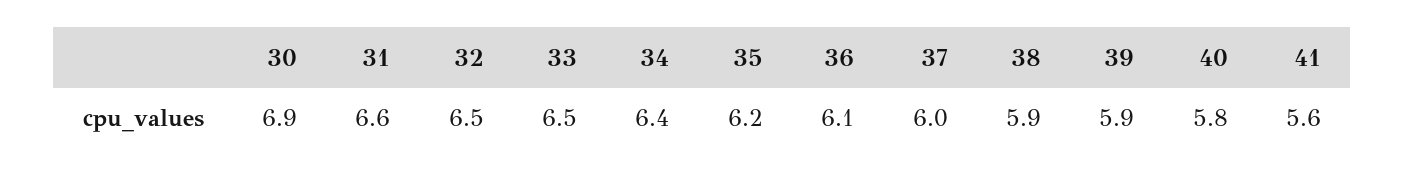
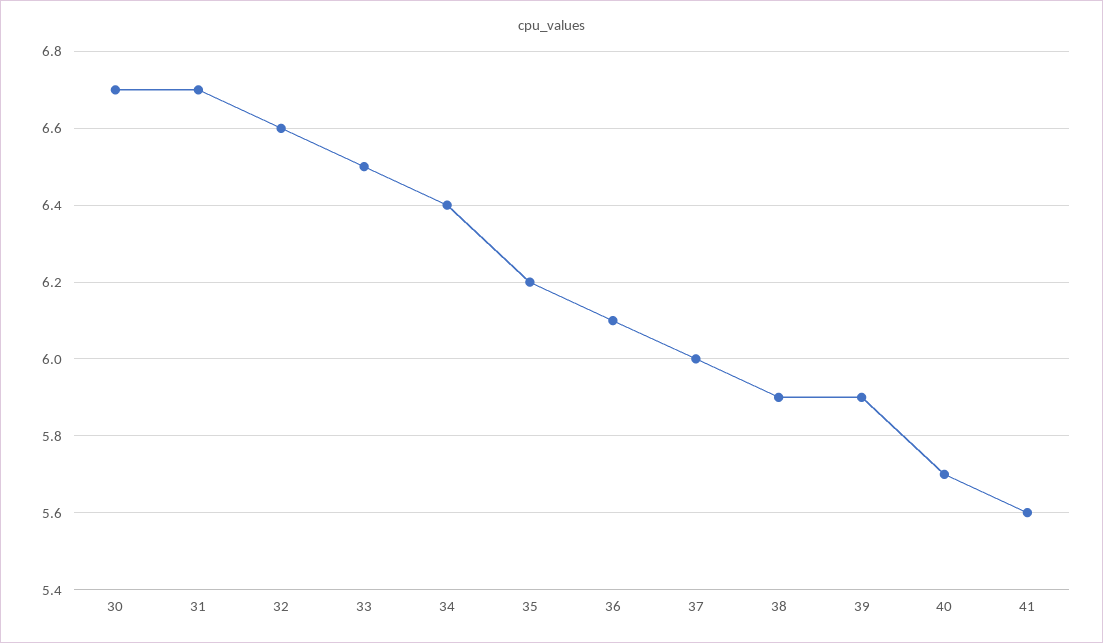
  {
-   "30": 6.9,
+   "30": 6.7,
-   "31": 6.6,
+   "31": 6.7,
-   "32": 6.5,
+   "32": 6.6,
    "33": 6.5,
    "34": 6.4,
    "35": 6.2,
    "36": 6.1,
    "37": 6,
    "38": 5.9,
    "39": 5.9,
-   "40": 5.8,
+   "40": 5.7,
    "41": 5.6
  }

